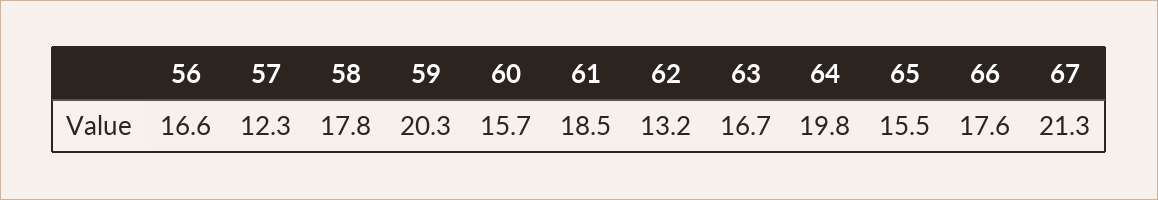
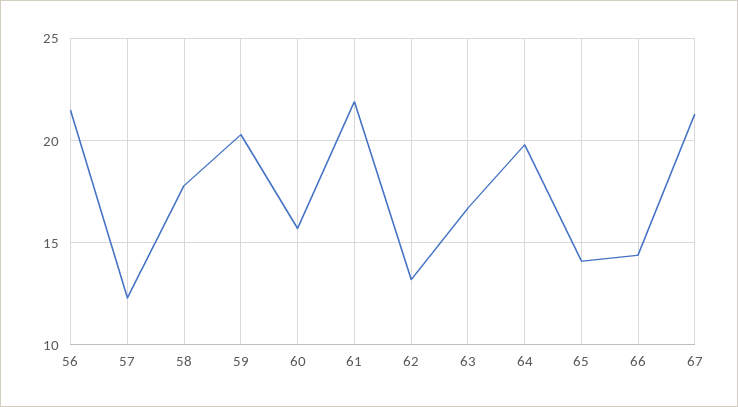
  {
-   "56": 16.6,
+   "56": 21.5,
    "57": 12.3,
    "58": 17.8,
    "59": 20.3,
    "60": 15.7,
-   "61": 18.5,
+   "61": 22,
    "62": 13.2,
    "63": 16.7,
    "64": 19.8,
-   "65": 15.5,
+   "65": 14,
-   "66": 17.6,
+   "66": 14.5,
    "67": 21.3
  }

